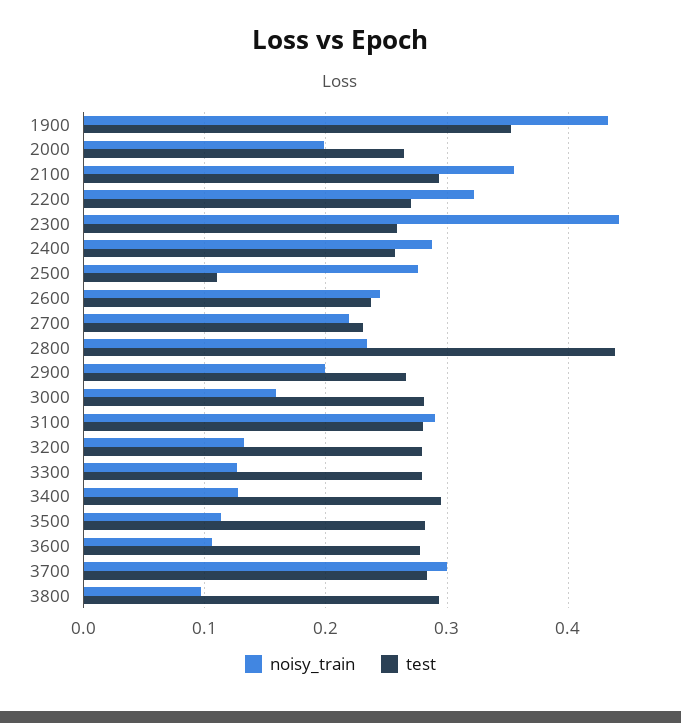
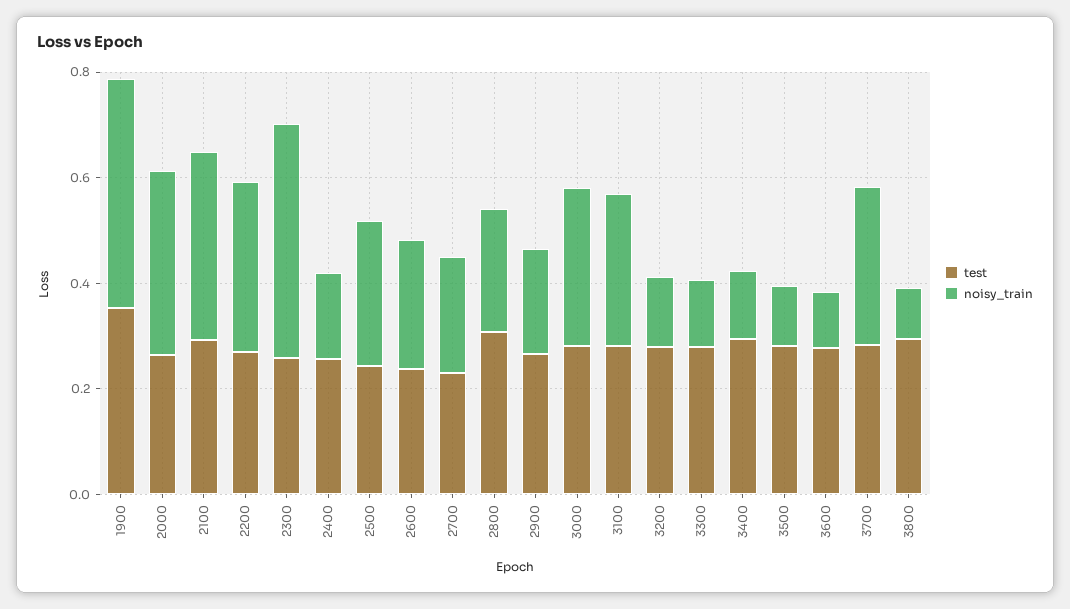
  {
    "noisy_train": {
      "1900": 0.43,
-     "2000": 0.2,
+     "2000": 0.35,
      "2100": 0.35,
      "2200": 0.32,
      "2300": 0.44,
-     "2400": 0.29,
+     "2400": 0.15,
      "2500": 0.28,
      "2600": 0.24,
      "2700": 0.22,
      "2800": 0.23,
      "2900": 0.2,
-     "3000": 0.16,
+     "3000": 0.3,
      "3100": 0.29,
      "3200": 0.13,
      "3300": 0.13,
      "3400": 0.13,
      "3500": 0.11,
      "3600": 0.11,
      "3700": 0.3,
      "3800": 0.1
    },
    "test": {
      "1900": 0.35,
      "2000": 0.26,
      "2100": 0.29,
      "2200": 0.27,
      "2300": 0.26,
      "2400": 0.26,
-     "2500": 0.11,
+     "2500": 0.25,
      "2600": 0.24,
      "2700": 0.23,
-     "2800": 0.44,
+     "2800": 0.3,
      "2900": 0.27,
      "3000": 0.28,
      "3100": 0.28,
      "3200": 0.28,
      "3300": 0.28,
      "3400": 0.29,
      "3500": 0.28,
      "3600": 0.28,
      "3700": 0.28,
      "3800": 0.29
    }
  }

